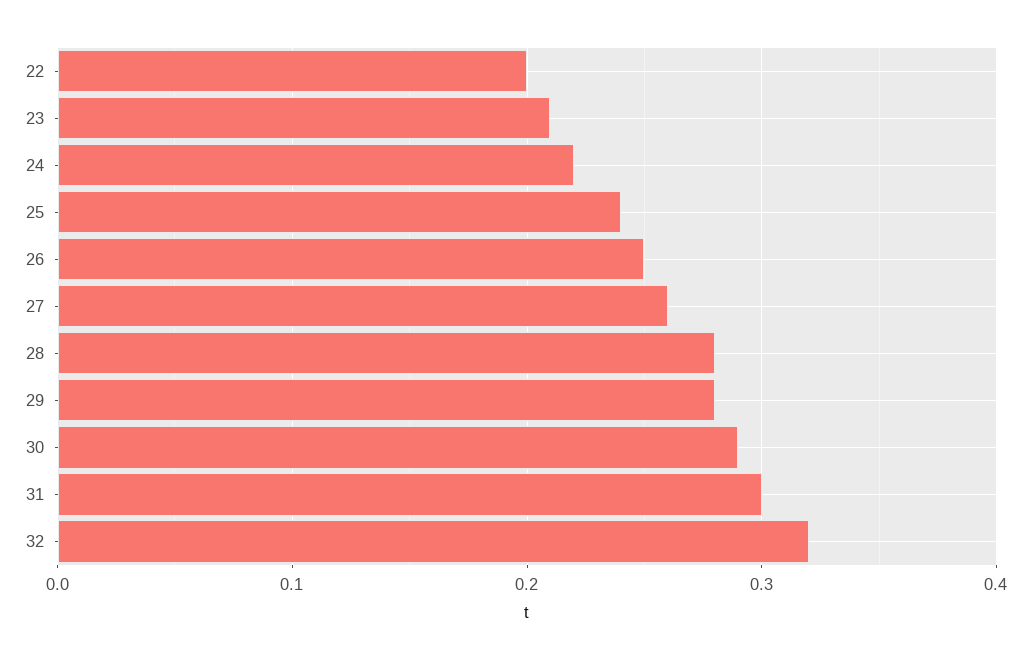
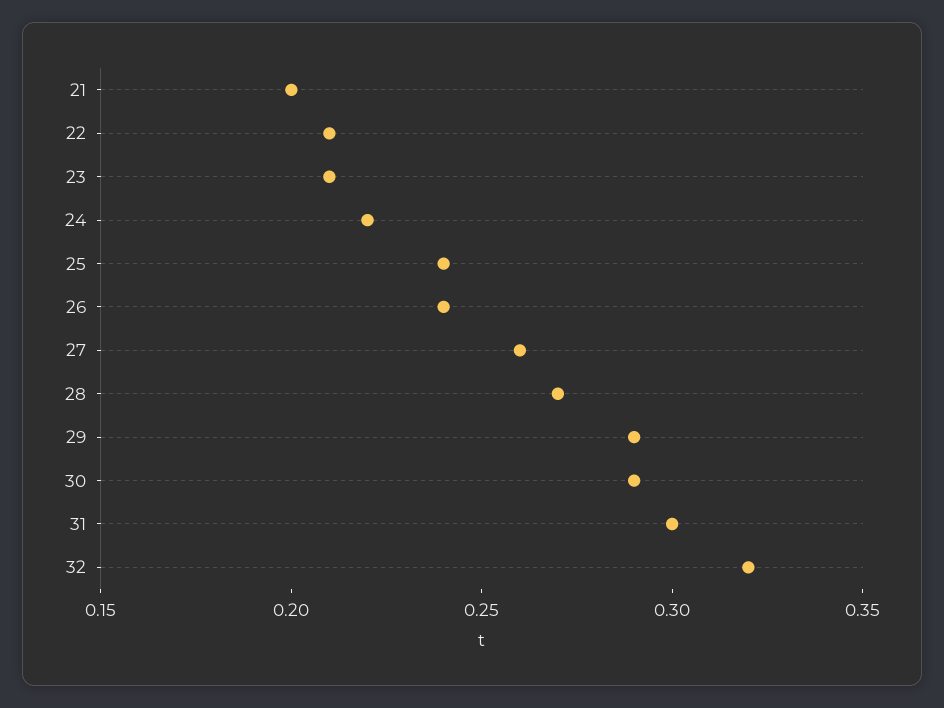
  {
-   "22": 0.2,
+   "22": 0.21,
    "23": 0.21,
    "24": 0.22,
    "25": 0.24,
-   "26": 0.25,
+   "26": 0.24,
    "27": 0.26,
-   "28": 0.28,
+   "28": 0.27,
-   "29": 0.28,
+   "29": 0.29,
    "30": 0.29,
    "31": 0.3,
-   "32": 0.32
+   "32": 0.32,
+   "21": 0.2
  }

